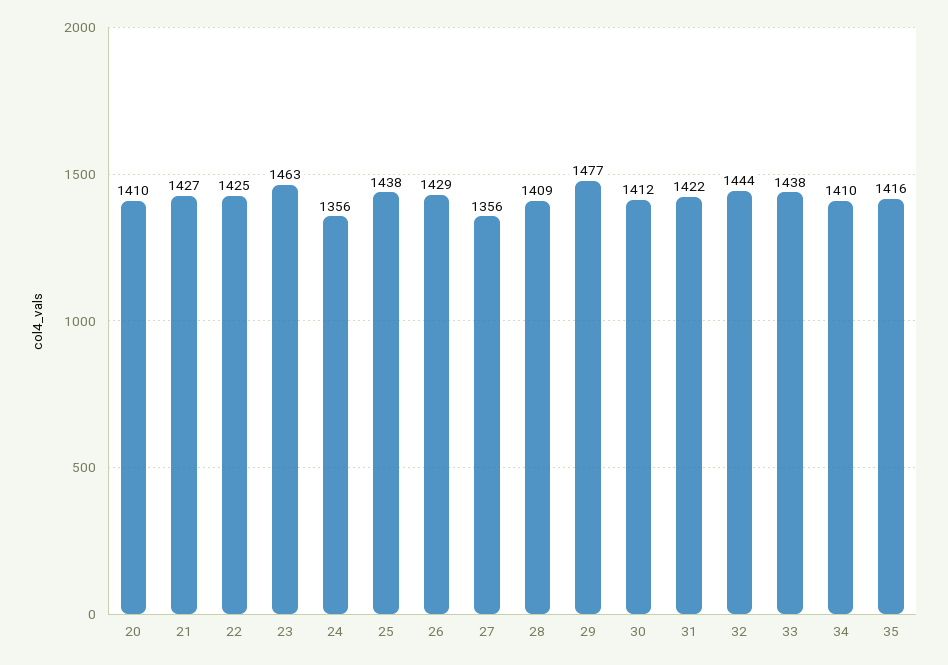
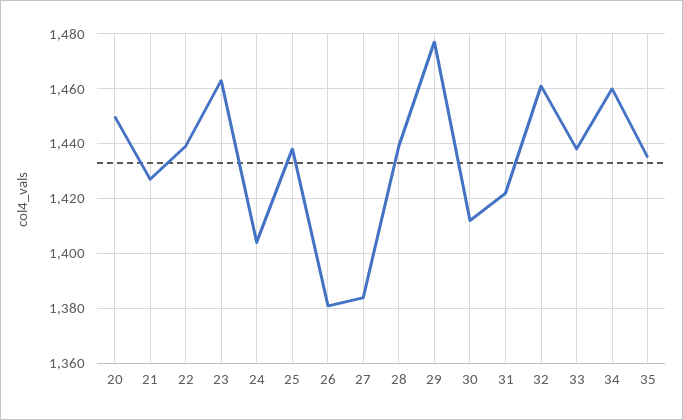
  {
-   "20": 1410,
+   "20": 1450,
    "21": 1427,
-   "22": 1425,
+   "22": 1440,
    "23": 1463,
-   "24": 1356,
+   "24": 1405,
    "25": 1438,
-   "26": 1429,
+   "26": 1380,
-   "27": 1356,
+   "27": 1385,
-   "28": 1409,
+   "28": 1440,
    "29": 1477,
    "30": 1412,
    "31": 1422,
-   "32": 1444,
+   "32": 1460,
    "33": 1438,
-   "34": 1410,
+   "34": 1460,
-   "35": 1416
+   "35": 1435
  }

